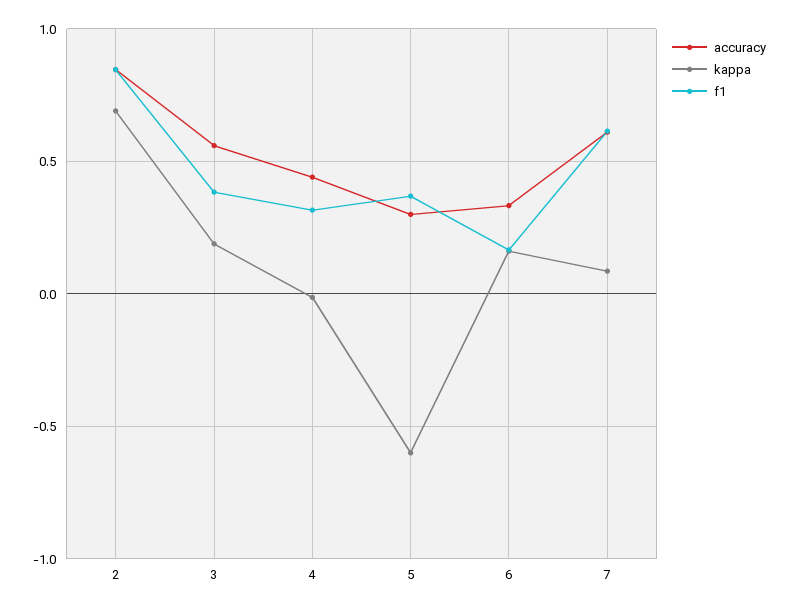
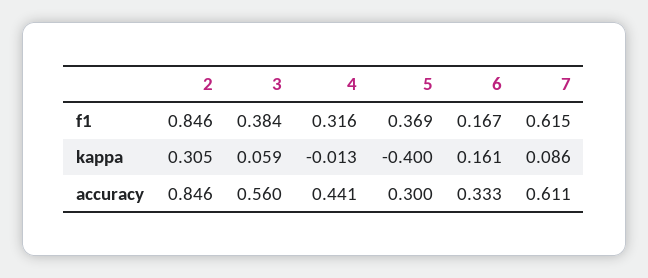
  {
    "accuracy": {
      "2": 0.846,
      "3": 0.56,
      "4": 0.441,
      "5": 0.3,
      "6": 0.333,
      "7": 0.611
    },
    "kappa": {
-     "2": 0.7,
+     "2": 0.305,
-     "3": 0.2,
+     "3": 0.059,
      "4": -0.013,
-     "5": -0.6,
+     "5": -0.4,
      "6": 0.161,
      "7": 0.086
    },
    "f1": {
      "2": 0.846,
      "3": 0.384,
      "4": 0.316,
      "5": 0.369,
      "6": 0.167,
      "7": 0.615
    }
  }

